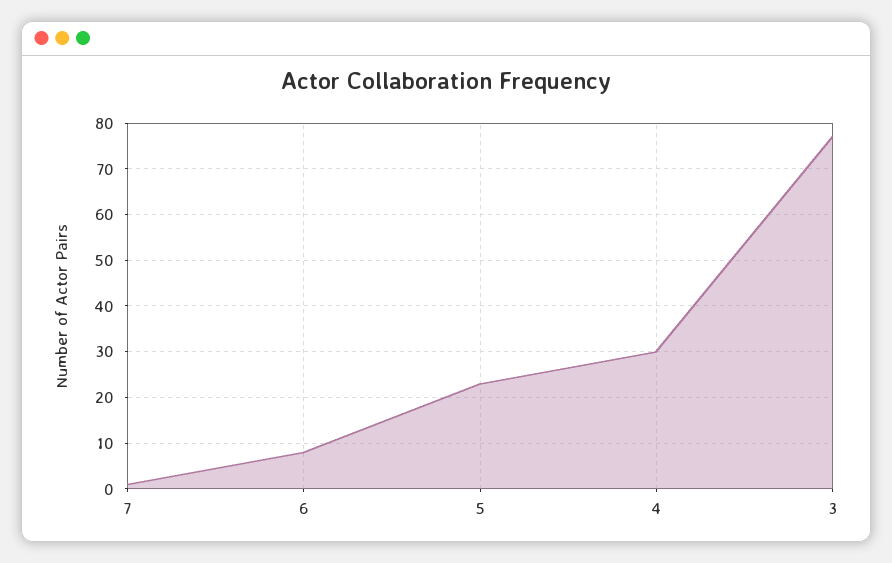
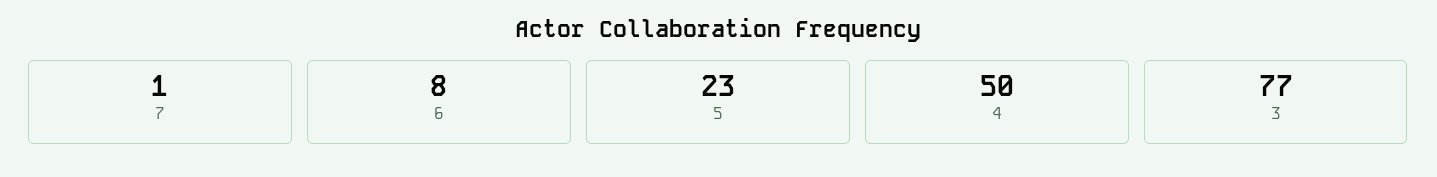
  {
    "7": 1,
    "6": 8,
    "5": 23,
-   "4": 30,
+   "4": 50,
    "3": 77
  }

